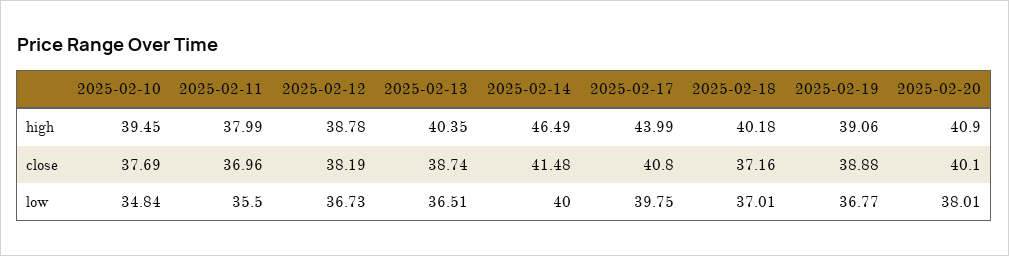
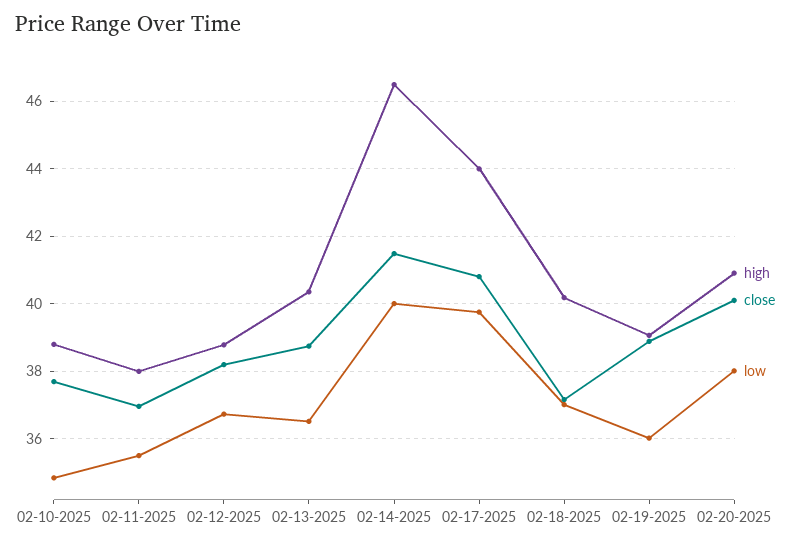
  {
    "high": {
-     "2025-02-10": 39.45,
+     "2025-02-10": 38.8,
      "2025-02-11": 37.99,
      "2025-02-12": 38.78,
      "2025-02-13": 40.35,
      "2025-02-14": 46.49,
      "2025-02-17": 43.99,
      "2025-02-18": 40.18,
      "2025-02-19": 39.06,
      "2025-02-20": 40.9
    },
    "close": {
      "2025-02-10": 37.69,
      "2025-02-11": 36.96,
      "2025-02-12": 38.19,
      "2025-02-13": 38.74,
      "2025-02-14": 41.48,
      "2025-02-17": 40.8,
      "2025-02-18": 37.16,
      "2025-02-19": 38.88,
      "2025-02-20": 40.1
    },
    "low": {
      "2025-02-10": 34.84,
      "2025-02-11": 35.5,
      "2025-02-12": 36.73,
      "2025-02-13": 36.51,
      "2025-02-14": 40,
      "2025-02-17": 39.75,
      "2025-02-18": 37.01,
-     "2025-02-19": 36.77,
+     "2025-02-19": 36,
      "2025-02-20": 38.01
    }
  }

